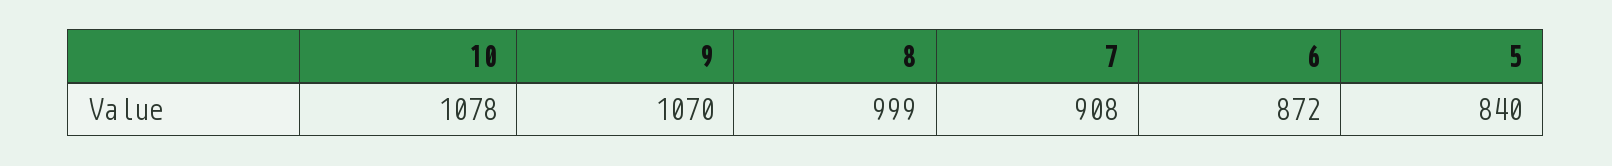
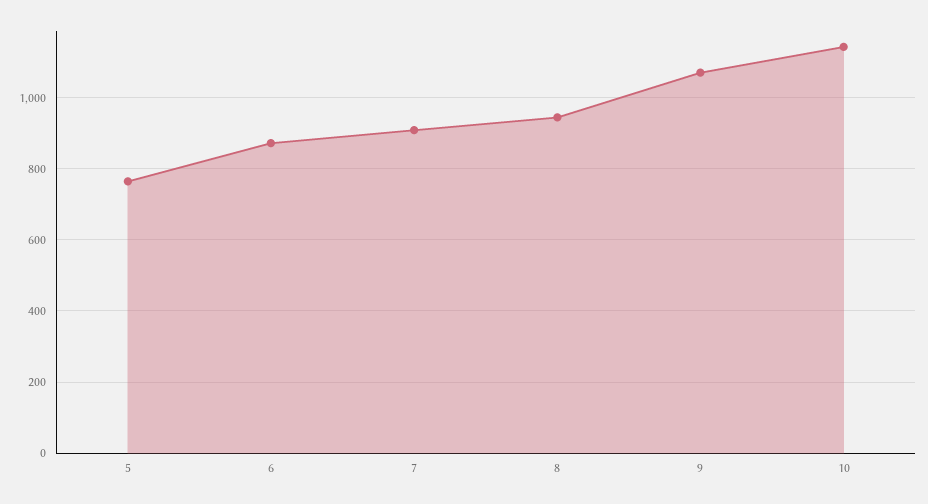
  {
-   "10": 1078,
+   "10": 1140,
    "9": 1070,
-   "8": 999,
+   "8": 940,
    "7": 908,
    "6": 872,
-   "5": 840
+   "5": 760
  }

